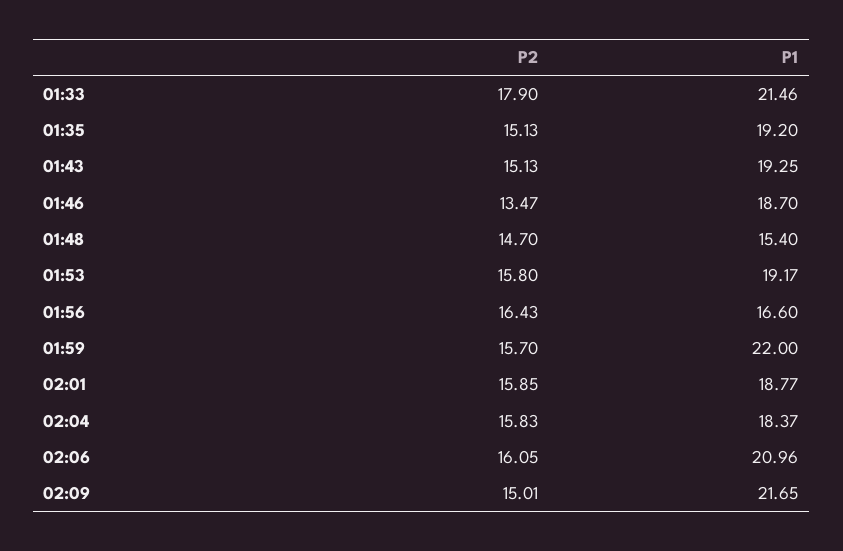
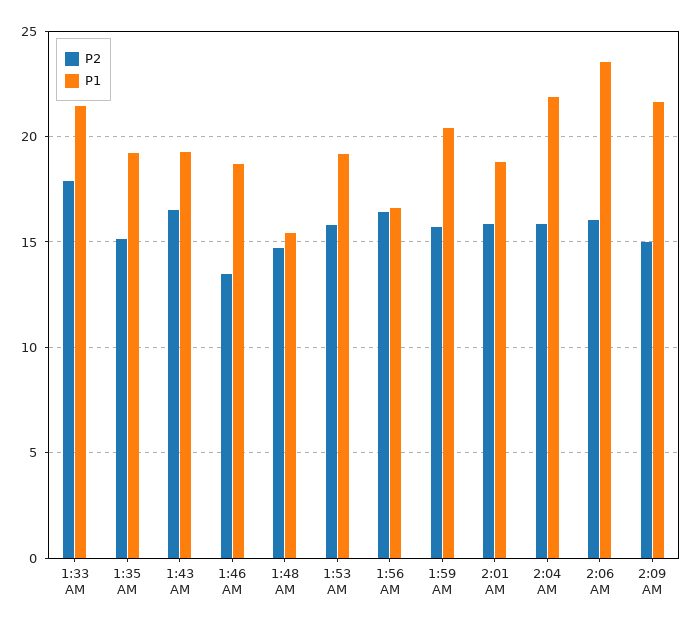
  {
    "P2": {
      "01:33": 17.9,
      "01:35": 15.13,
-     "01:43": 15.13,
+     "01:43": 16.5,
      "01:46": 13.47,
      "01:48": 14.7,
      "01:53": 15.8,
      "01:56": 16.43,
      "01:59": 15.7,
      "02:01": 15.85,
      "02:04": 15.83,
      "02:06": 16.05,
      "02:09": 15.01
    },
    "P1": {
      "01:33": 21.46,
      "01:35": 19.2,
      "01:43": 19.25,
      "01:46": 18.7,
      "01:48": 15.4,
      "01:53": 19.17,
      "01:56": 16.6,
-     "01:59": 22,
+     "01:59": 20.5,
      "02:01": 18.77,
-     "02:04": 18.37,
+     "02:04": 22,
-     "02:06": 20.96,
+     "02:06": 23.5,
      "02:09": 21.65
    }
  }

